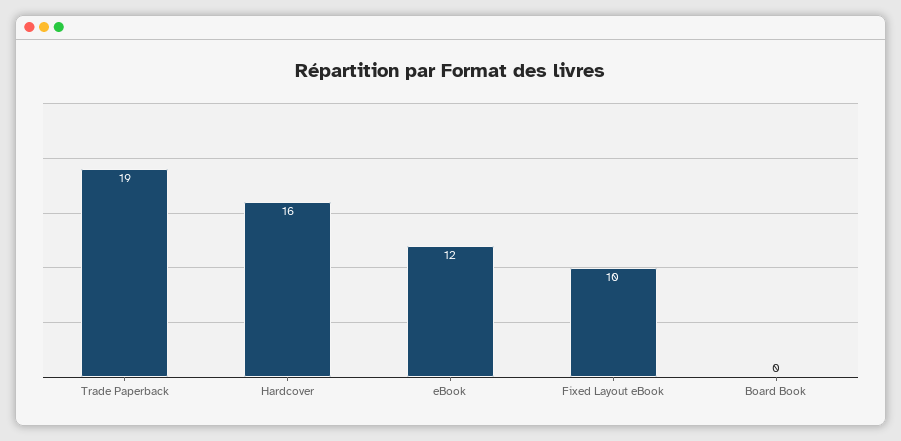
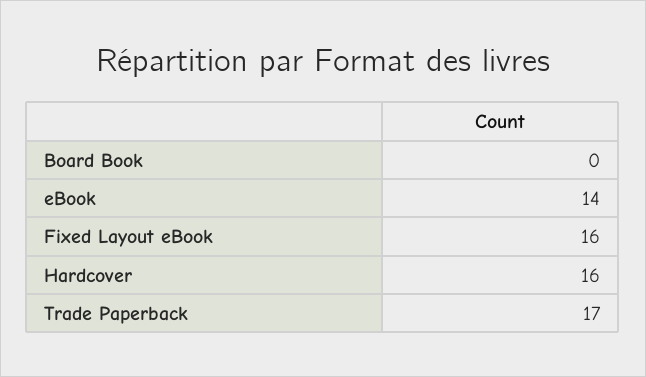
  {
-   "Trade Paperback": 19,
+   "Trade Paperback": 17,
    "Hardcover": 16,
-   "eBook": 12,
+   "eBook": 14,
-   "Fixed Layout eBook": 10,
+   "Fixed Layout eBook": 16,
    "Board Book": 0
  }

